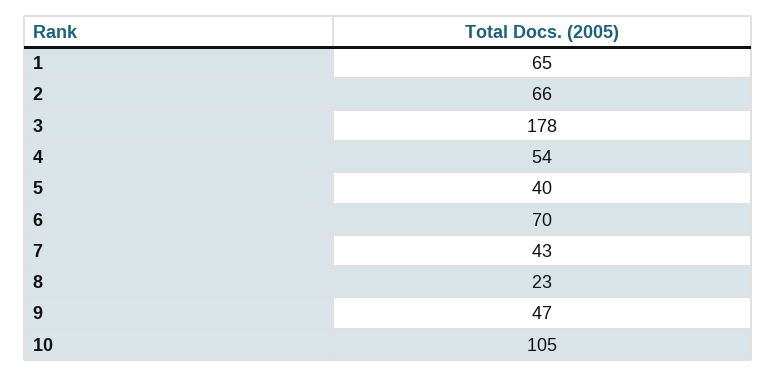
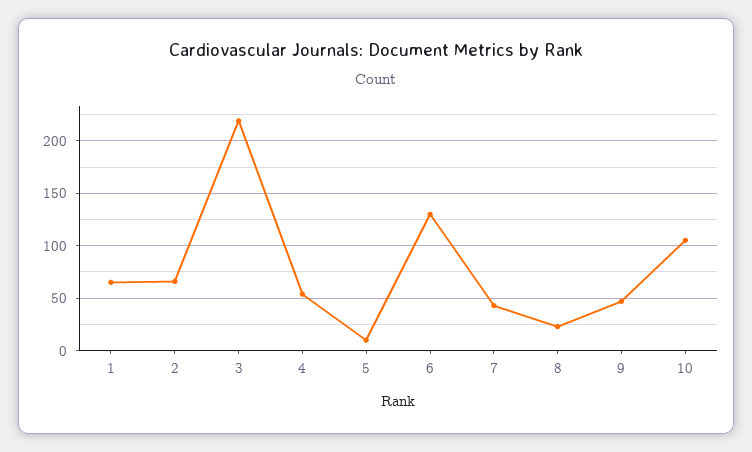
  {
    "1": 65,
    "2": 66,
-   "3": 178,
+   "3": 220,
    "4": 54,
-   "5": 40,
+   "5": 10,
-   "6": 70,
+   "6": 130,
    "7": 43,
    "8": 23,
    "9": 47,
    "10": 105
  }

